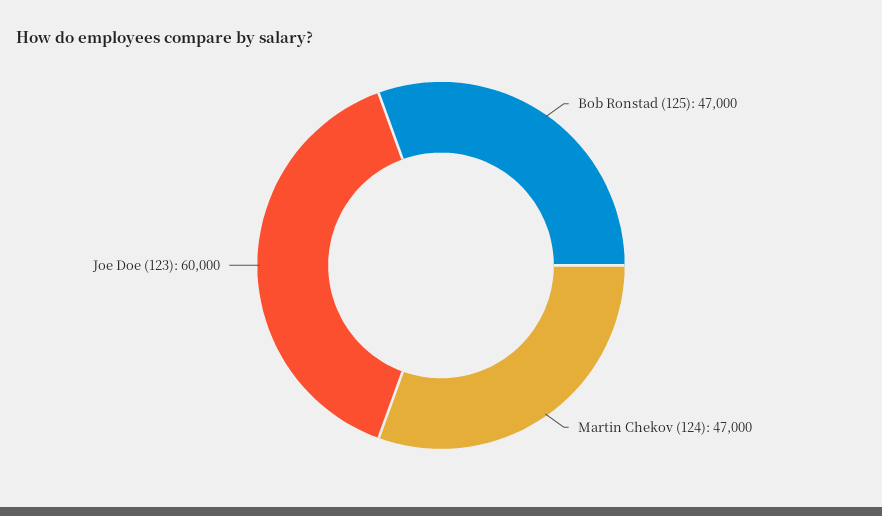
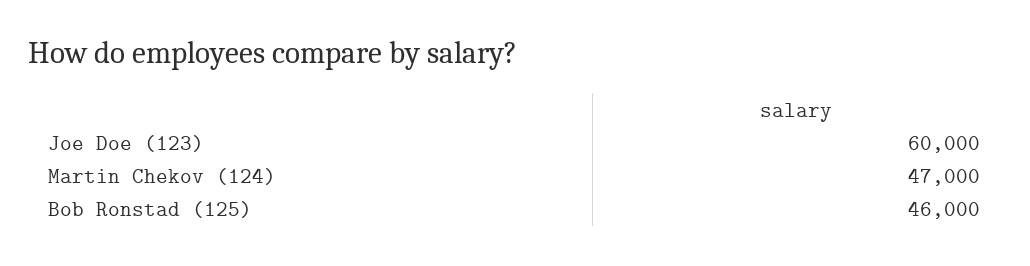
  {
-   "Bob Ronstad (125)": 47000,
+   "Bob Ronstad (125)": 46000,
    "Martin Chekov (124)": 47000,
    "Joe Doe (123)": 60000
  }

